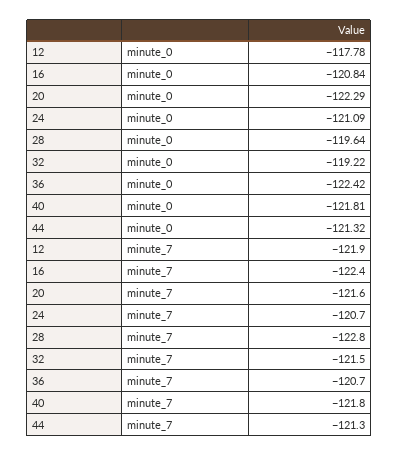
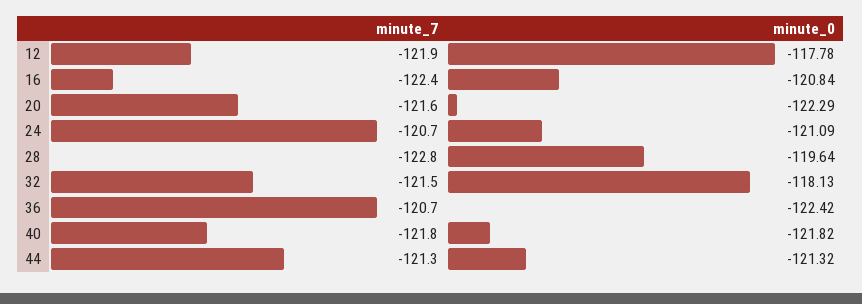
  {
    "12": {
      "minute_0": -117.78,
      "minute_7": -121.9
    },
    "16": {
      "minute_0": -120.84,
      "minute_7": -122.4
    },
    "20": {
      "minute_0": -122.29,
      "minute_7": -121.6
    },
    "24": {
      "minute_0": -121.09,
      "minute_7": -120.7
    },
    "28": {
      "minute_0": -119.64,
      "minute_7": -122.8
    },
    "32": {
-     "minute_0": -119.22,
+     "minute_0": -118.13,
      "minute_7": -121.5
    },
    "36": {
      "minute_0": -122.42,
      "minute_7": -120.7
    },
    "40": {
-     "minute_0": -121.81,
+     "minute_0": -121.82,
      "minute_7": -121.8
    },
    "44": {
      "minute_0": -121.32,
      "minute_7": -121.3
    }
  }

